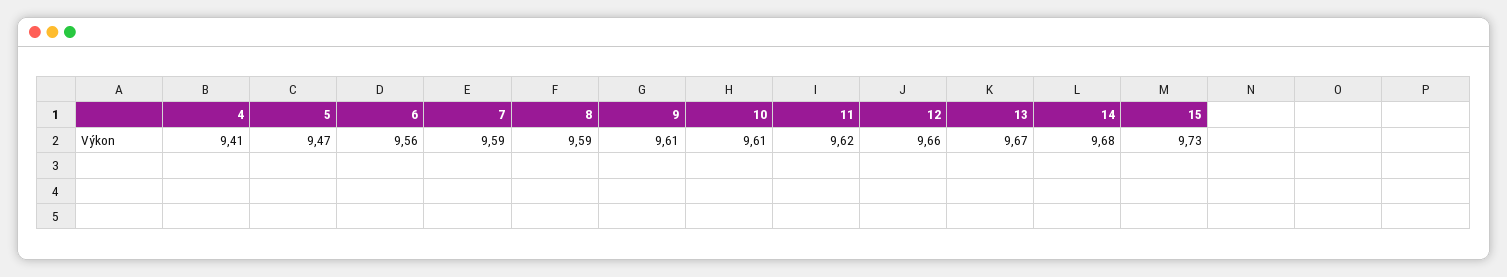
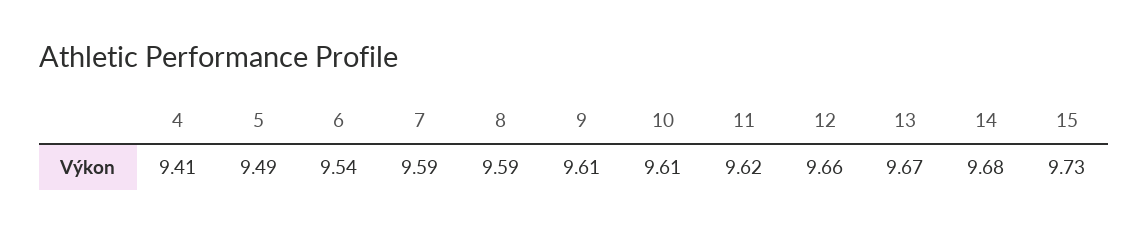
  {
    "4": 9.41,
-   "5": 9.47,
+   "5": 9.49,
-   "6": 9.56,
+   "6": 9.54,
    "7": 9.59,
    "8": 9.59,
    "9": 9.61,
    "10": 9.61,
    "11": 9.62,
    "12": 9.66,
    "13": 9.67,
    "14": 9.68,
    "15": 9.73
  }

